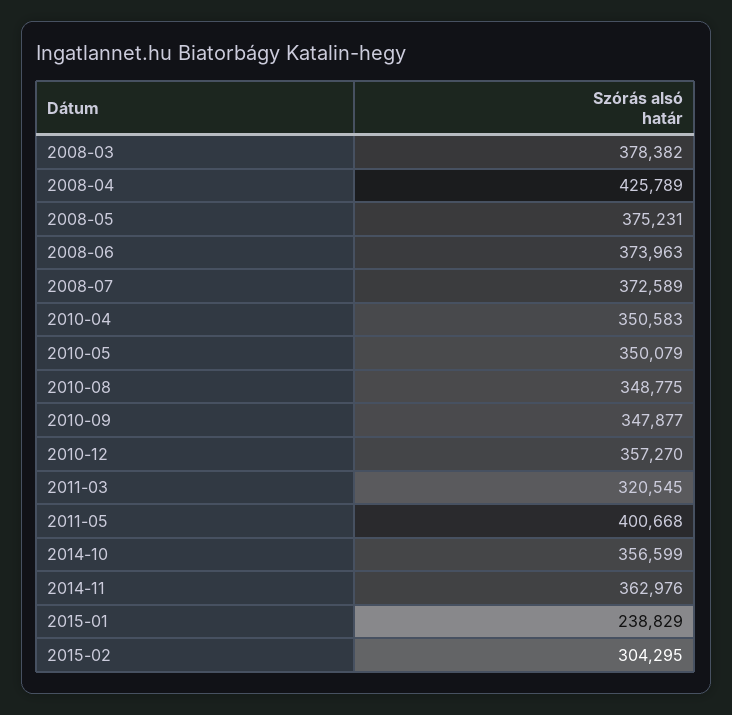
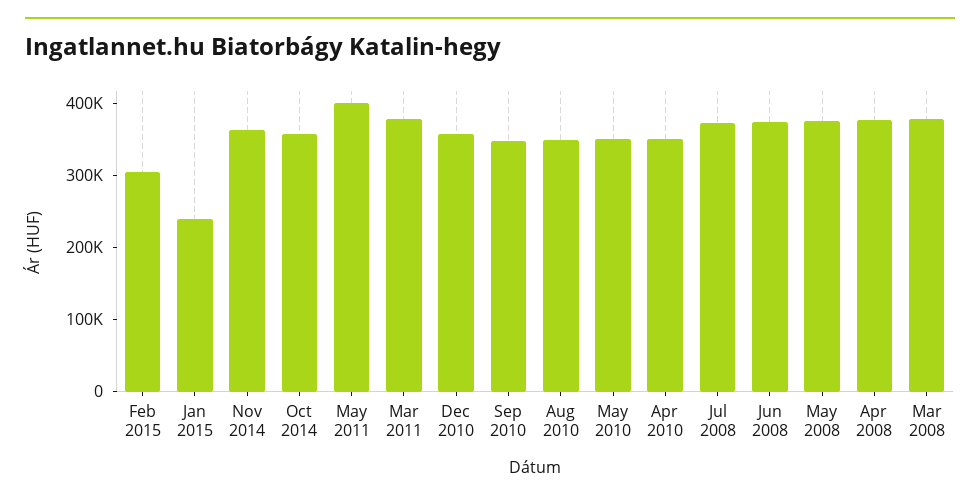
  {
    "2008-03": 378382,
-   "2008-04": 425789,
+   "2008-04": 380000,
    "2008-05": 375231,
    "2008-06": 373963,
    "2008-07": 372589,
    "2010-04": 350583,
    "2010-05": 350079,
    "2010-08": 348775,
    "2010-09": 347877,
    "2010-12": 357270,
-   "2011-03": 320545,
+   "2011-03": 380000,
    "2011-05": 400668,
    "2014-10": 356599,
    "2014-11": 362976,
    "2015-01": 238829,
    "2015-02": 304295
  }

